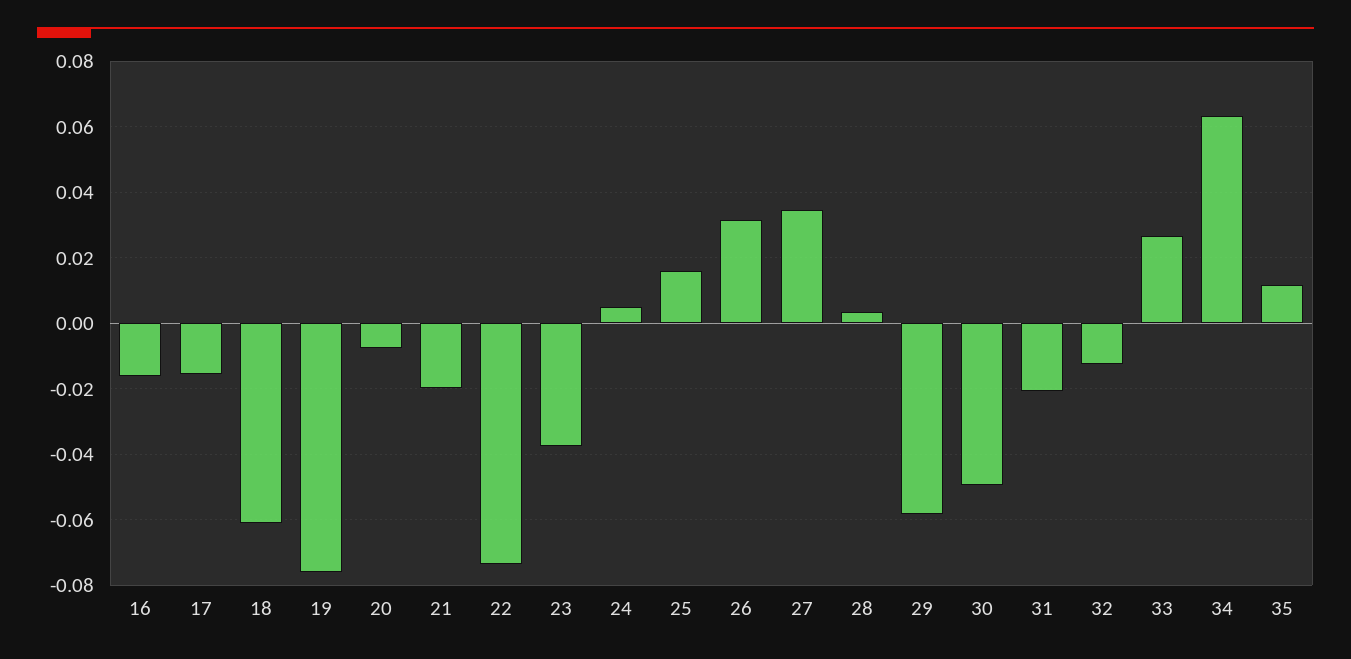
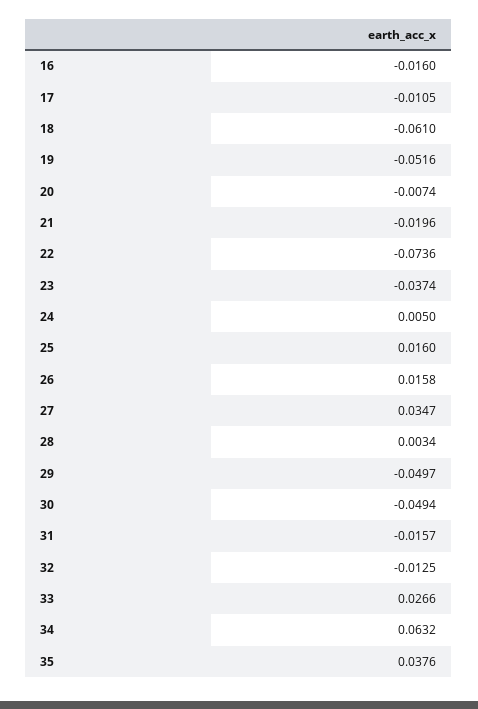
  {
    "16": -0.016,
-   "17": -0.016,
+   "17": -0.0105,
    "18": -0.061,
-   "19": -0.076,
+   "19": -0.0516,
    "20": -0.0074,
    "21": -0.0196,
    "22": -0.0736,
    "23": -0.0374,
    "24": 0.005,
    "25": 0.016,
-   "26": 0.032,
+   "26": 0.0158,
    "27": 0.0347,
    "28": 0.0034,
-   "29": -0.058,
+   "29": -0.0497,
    "30": -0.0494,
-   "31": -0.02,
+   "31": -0.0157,
    "32": -0.0125,
    "33": 0.0266,
    "34": 0.0632,
-   "35": 0.012
+   "35": 0.0376
  }

